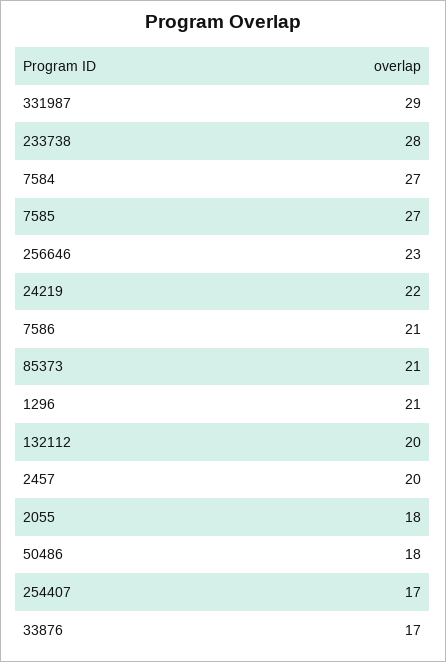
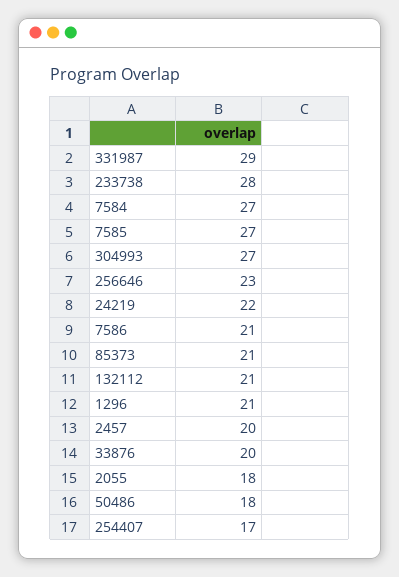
  {
    "331987": 29,
    "233738": 28,
    "7584": 27,
    "7585": 27,
    "256646": 23,
    "24219": 22,
    "7586": 21,
    "85373": 21,
    "1296": 21,
-   "132112": 20,
+   "132112": 21,
    "2457": 20,
    "2055": 18,
    "50486": 18,
    "254407": 17,
-   "33876": 17
+   "33876": 20,
+   "304993": 27
  }

